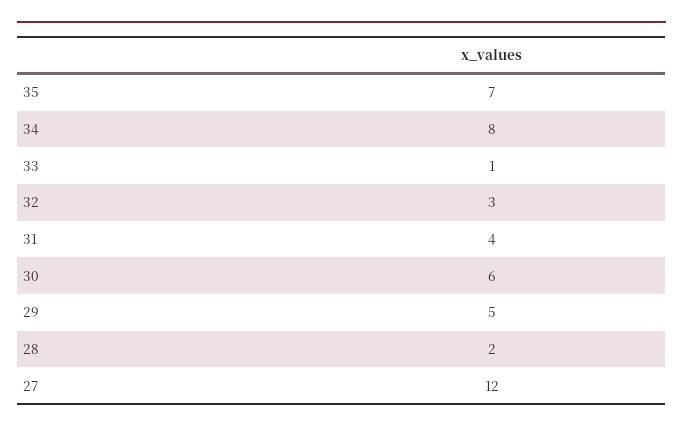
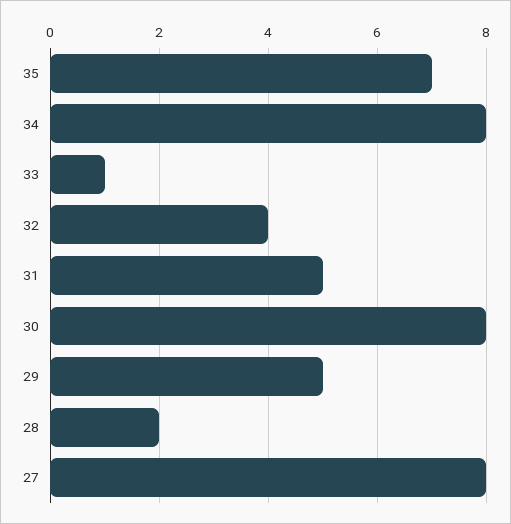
  {
    "35": 7,
    "34": 8,
    "33": 1,
-   "32": 3,
+   "32": 4,
-   "31": 4,
+   "31": 5,
-   "30": 6,
+   "30": 8,
    "29": 5,
    "28": 2,
-   "27": 12
+   "27": 8
  }

